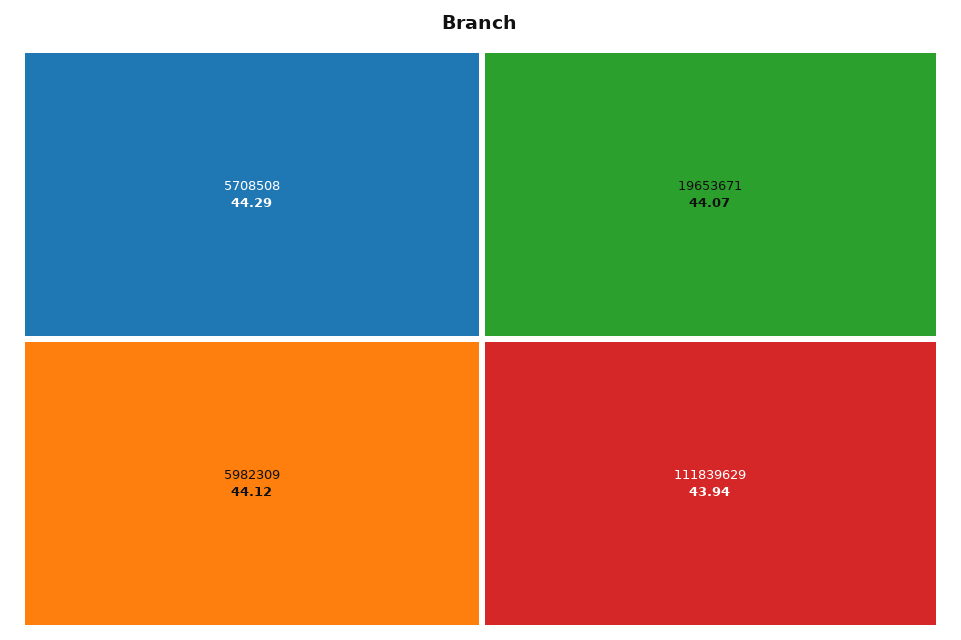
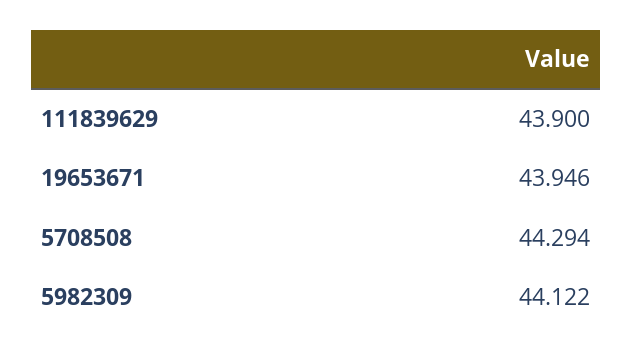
  {
    "5708508": 44.294,
    "5982309": 44.122,
-   "19653671": 44.07,
+   "19653671": 43.946,
-   "111839629": 43.94
+   "111839629": 43.9
  }

